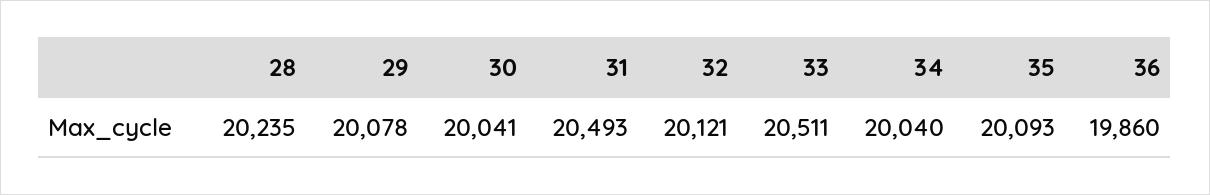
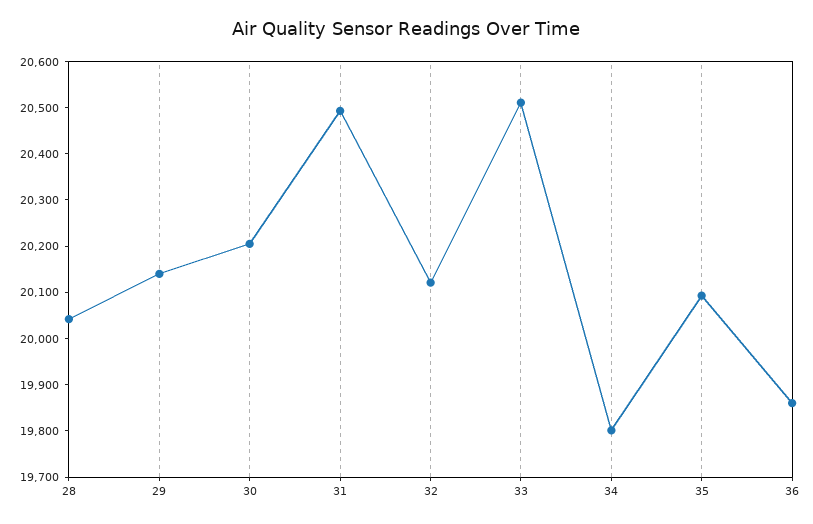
  {
-   "28": 20235,
+   "28": 20040,
-   "29": 20078,
+   "29": 20140,
-   "30": 20041,
+   "30": 20200,
    "31": 20493,
    "32": 20121,
    "33": 20511,
-   "34": 20040,
+   "34": 19800,
    "35": 20093,
    "36": 19860
  }

